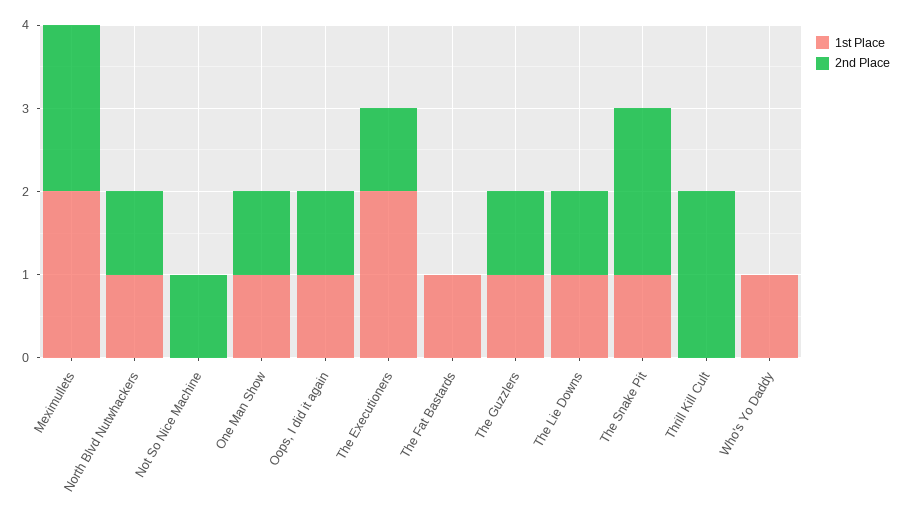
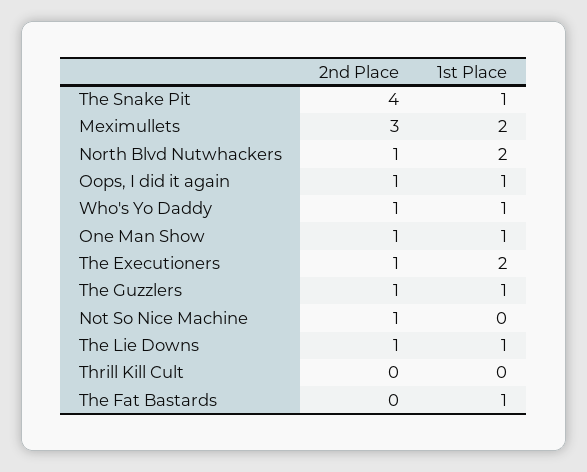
  {
    "1st Place": {
      "Meximullets": 2,
-     "North Blvd Nutwhackers": 1,
+     "North Blvd Nutwhackers": 2,
      "Not So Nice Machine": 0,
      "One Man Show": 1,
      "Oops, I did it again": 1,
      "The Executioners": 2,
      "The Fat Bastards": 1,
      "The Guzzlers": 1,
      "The Lie Downs": 1,
      "The Snake Pit": 1,
      "Thrill Kill Cult": 0,
      "Who's Yo Daddy": 1
    },
    "2nd Place": {
-     "Meximullets": 2,
+     "Meximullets": 3,
      "North Blvd Nutwhackers": 1,
      "Not So Nice Machine": 1,
      "One Man Show": 1,
      "Oops, I did it again": 1,
      "The Executioners": 1,
      "The Fat Bastards": 0,
      "The Guzzlers": 1,
      "The Lie Downs": 1,
-     "The Snake Pit": 2,
+     "The Snake Pit": 4,
-     "Thrill Kill Cult": 2,
+     "Thrill Kill Cult": 0,
-     "Who's Yo Daddy": 0
+     "Who's Yo Daddy": 1
    }
  }

